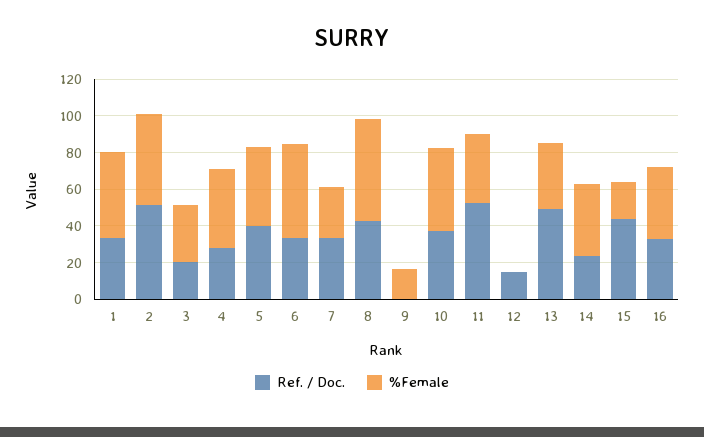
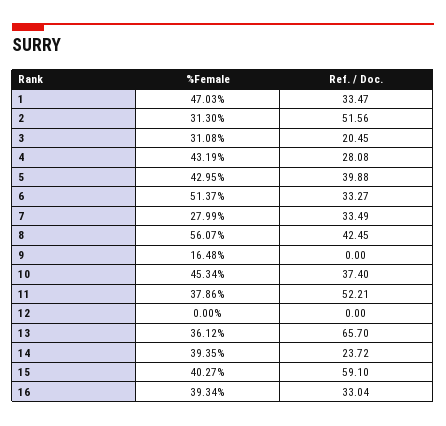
  {
    "Ref. / Doc.": {
      "1": 33.47,
      "2": 51.56,
      "3": 20.45,
      "4": 28.08,
      "5": 39.88,
      "6": 33.27,
      "7": 33.49,
      "8": 42.45,
      "9": 0,
      "10": 37.4,
      "11": 52.21,
-     "12": 15,
+     "12": 0,
-     "13": 50,
+     "13": 65.7,
      "14": 23.72,
-     "15": 45,
+     "15": 59.1,
      "16": 33.04
    },
    "%Female": {
      "1": 47.03,
-     "2": 50,
+     "2": 31.3,
      "3": 31.08,
      "4": 43.19,
      "5": 42.95,
      "6": 51.37,
      "7": 27.99,
      "8": 56.07,
      "9": 16.48,
      "10": 45.34,
      "11": 37.86,
      "12": 0,
      "13": 36.12,
      "14": 39.35,
-     "15": 20,
+     "15": 40.27,
      "16": 39.34
    }
  }

